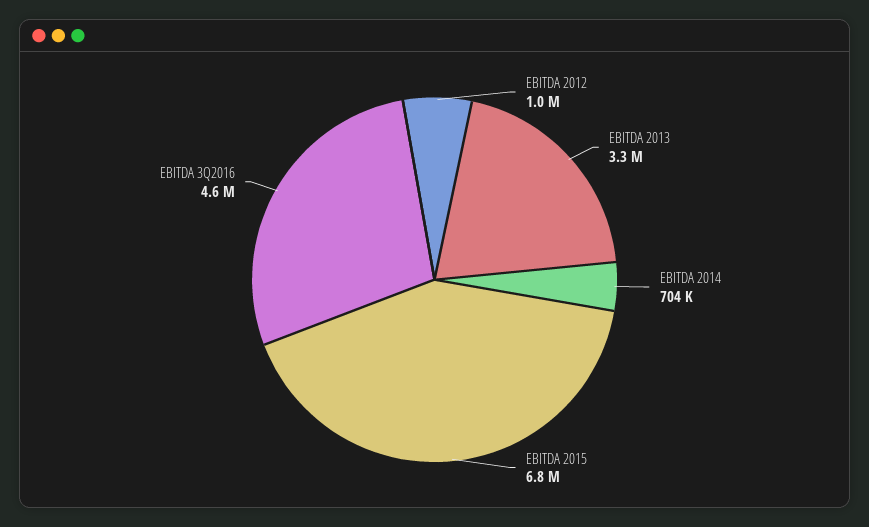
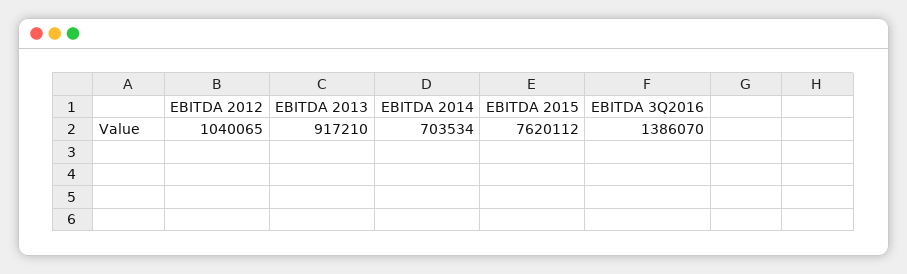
  {
    "EBITDA 2012": 1040065,
-   "EBITDA 2013": 3300000,
+   "EBITDA 2013": 917210,
    "EBITDA 2014": 703534,
-   "EBITDA 2015": 6800000,
+   "EBITDA 2015": 7620112,
-   "EBITDA 3Q2016": 4600000
+   "EBITDA 3Q2016": 1386070
  }

